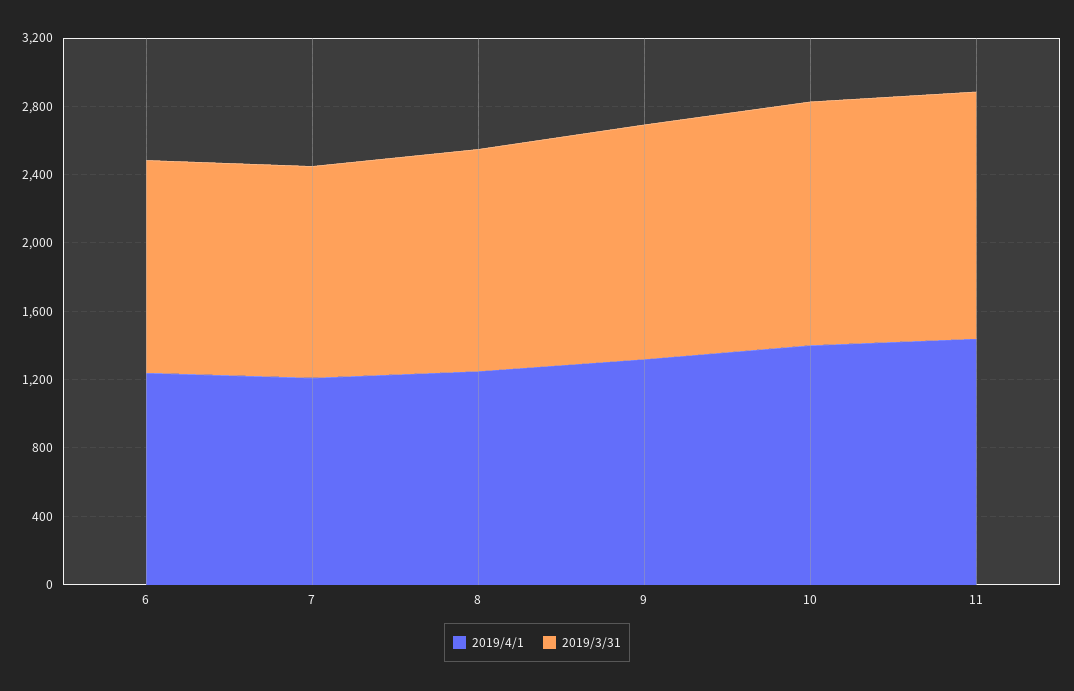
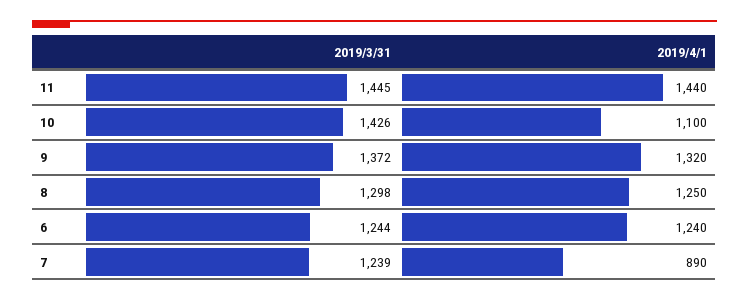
  {
    "2019/4/1": {
      "6": 1240,
-     "7": 1200,
+     "7": 890,
      "8": 1250,
      "9": 1320,
-     "10": 1400,
+     "10": 1100,
      "11": 1440
    },
    "2019/3/31": {
      "6": 1244,
      "7": 1239,
      "8": 1298,
      "9": 1372,
      "10": 1426,
      "11": 1445
    }
  }

